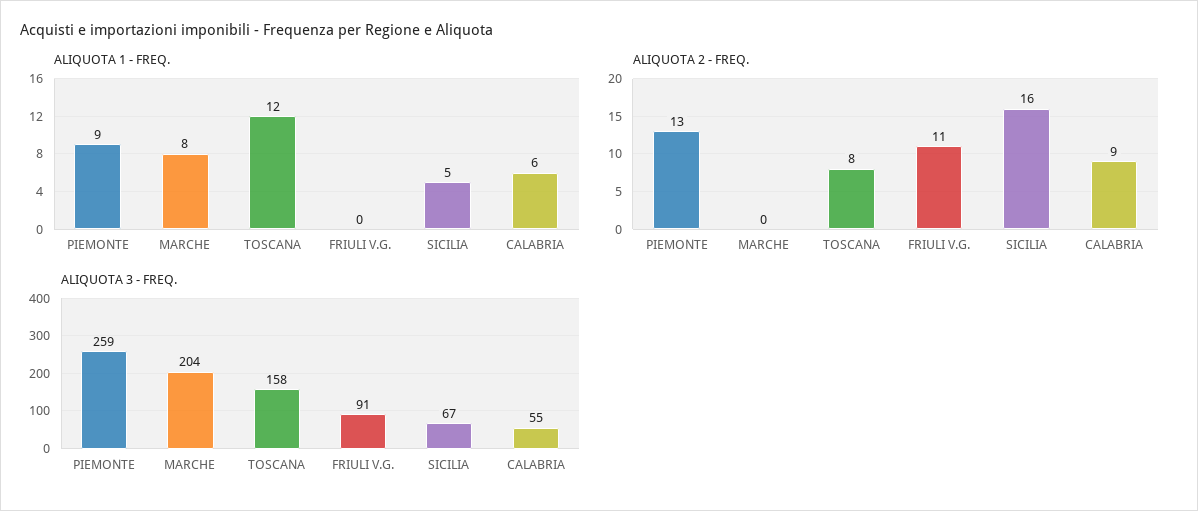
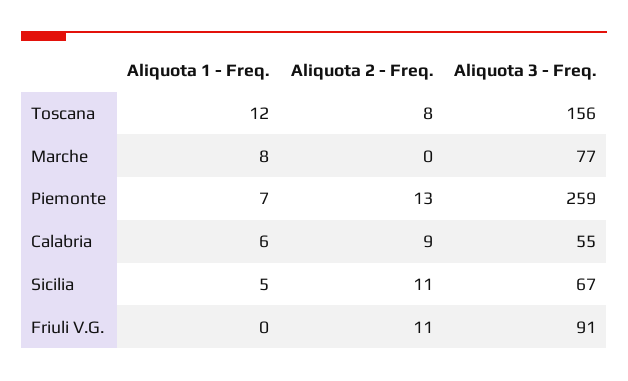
  {
    "ALIQUOTA 1 - FREQ.": {
-     "PIEMONTE": 9,
+     "PIEMONTE": 7,
      "MARCHE": 8,
      "TOSCANA": 12,
      "FRIULI V.G.": 0,
      "SICILIA": 5,
      "CALABRIA": 6
    },
    "ALIQUOTA 2 - FREQ.": {
      "PIEMONTE": 13,
      "MARCHE": 0,
      "TOSCANA": 8,
      "FRIULI V.G.": 11,
-     "SICILIA": 16,
+     "SICILIA": 11,
      "CALABRIA": 9
    },
    "ALIQUOTA 3 - FREQ.": {
      "PIEMONTE": 259,
-     "MARCHE": 204,
+     "MARCHE": 77,
-     "TOSCANA": 158,
+     "TOSCANA": 156,
      "FRIULI V.G.": 91,
      "SICILIA": 67,
      "CALABRIA": 55
    }
  }

